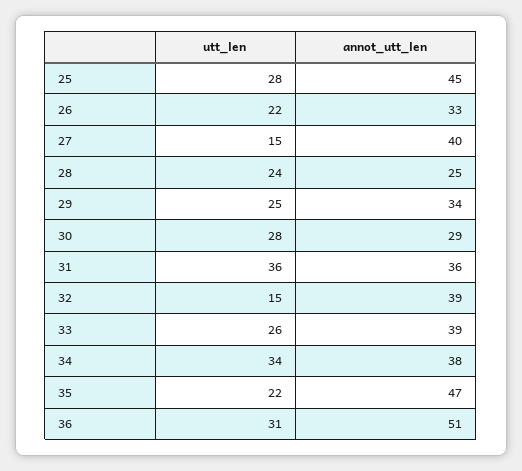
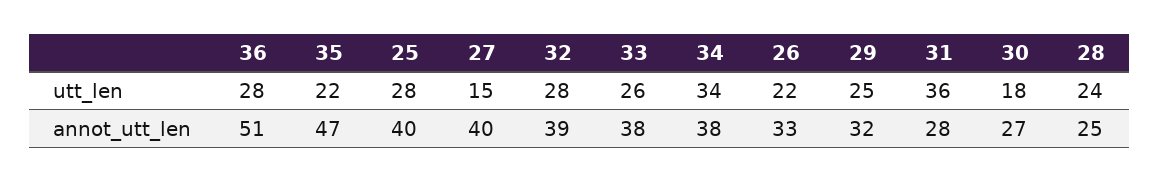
  {
    "utt_len": {
      "25": 28,
      "26": 22,
      "27": 15,
      "28": 24,
      "29": 25,
-     "30": 28,
+     "30": 18,
      "31": 36,
-     "32": 15,
+     "32": 28,
      "33": 26,
      "34": 34,
      "35": 22,
-     "36": 31
+     "36": 28
    },
    "annot_utt_len": {
-     "25": 45,
+     "25": 40,
      "26": 33,
      "27": 40,
      "28": 25,
-     "29": 34,
+     "29": 32,
-     "30": 29,
+     "30": 27,
-     "31": 36,
+     "31": 28,
      "32": 39,
-     "33": 39,
+     "33": 38,
      "34": 38,
      "35": 47,
      "36": 51
    }
  }

